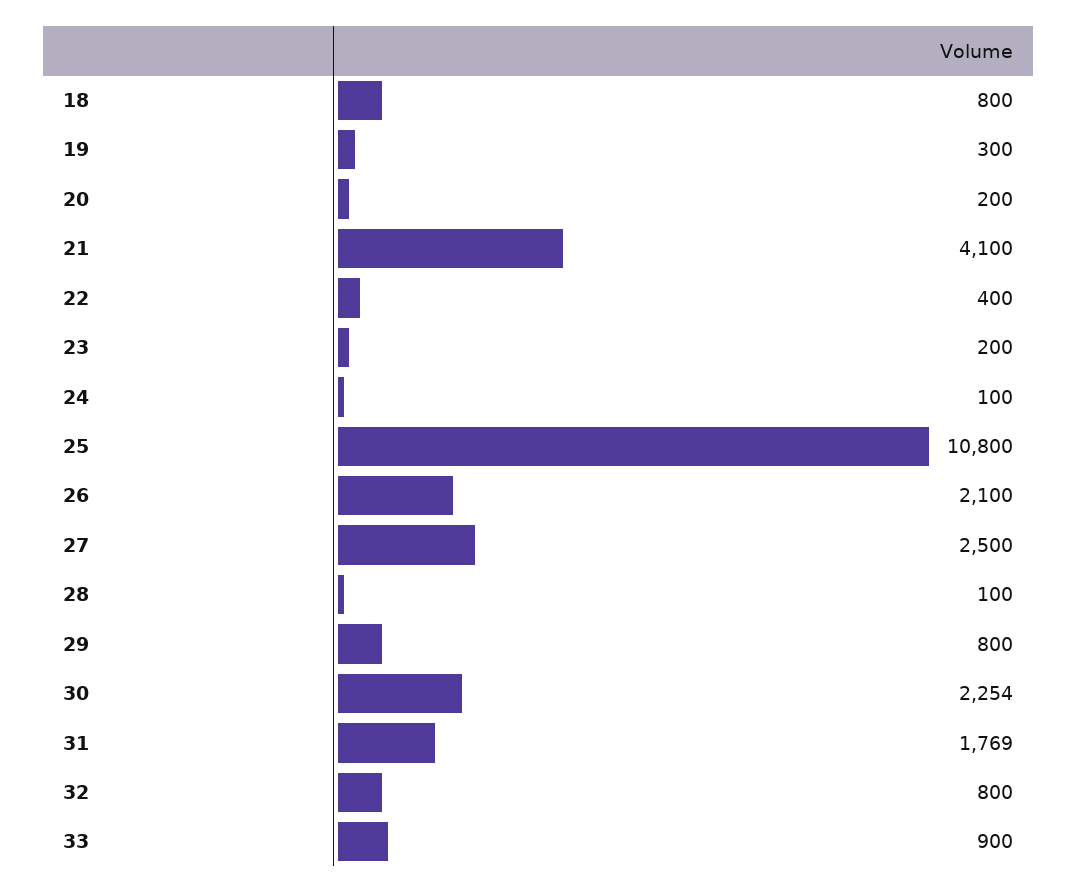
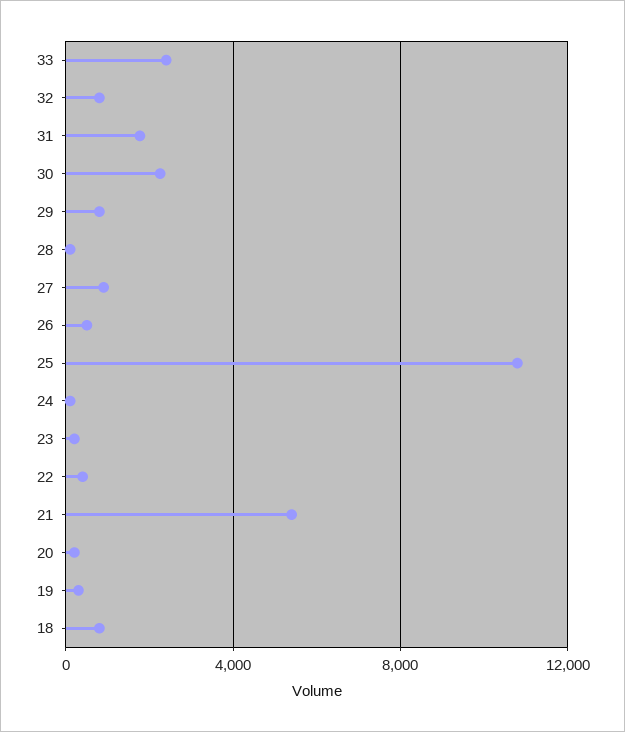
  {
    "18": 800,
    "19": 300,
    "20": 200,
-   "21": 4100,
+   "21": 5500,
    "22": 400,
    "23": 200,
    "24": 100,
    "25": 10800,
-   "26": 2100,
+   "26": 500,
-   "27": 2500,
+   "27": 1000,
    "28": 100,
    "29": 800,
    "30": 2254,
    "31": 1769,
    "32": 800,
-   "33": 900
+   "33": 2500
  }

